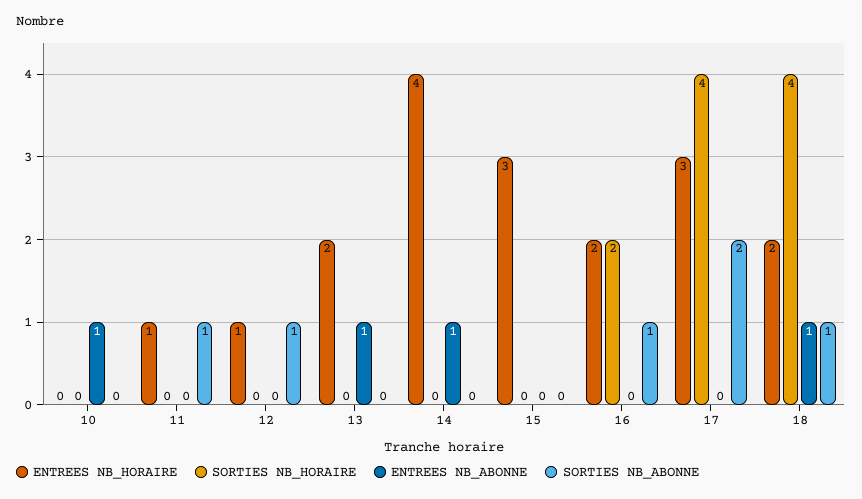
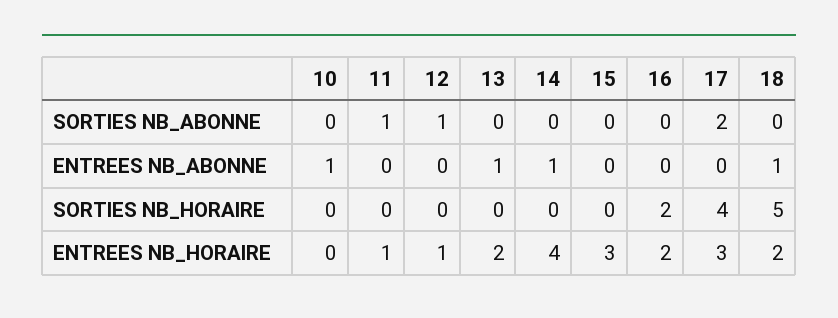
  {
    "ENTREES NB_HORAIRE": {
      "10": 0,
      "11": 1,
      "12": 1,
      "13": 2,
      "14": 4,
      "15": 3,
      "16": 2,
      "17": 3,
      "18": 2
    },
    "SORTIES NB_HORAIRE": {
      "10": 0,
      "11": 0,
      "12": 0,
      "13": 0,
      "14": 0,
      "15": 0,
      "16": 2,
      "17": 4,
-     "18": 4
+     "18": 5
    },
    "ENTREES NB_ABONNE": {
      "10": 1,
      "11": 0,
      "12": 0,
      "13": 1,
      "14": 1,
      "15": 0,
      "16": 0,
      "17": 0,
      "18": 1
    },
    "SORTIES NB_ABONNE": {
      "10": 0,
      "11": 1,
      "12": 1,
      "13": 0,
      "14": 0,
      "15": 0,
-     "16": 1,
+     "16": 0,
      "17": 2,
-     "18": 1
+     "18": 0
    }
  }

